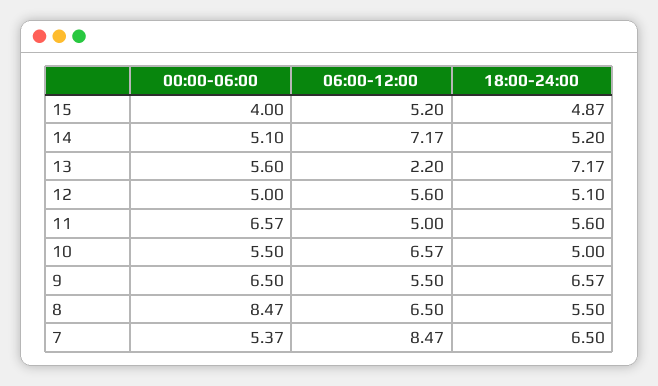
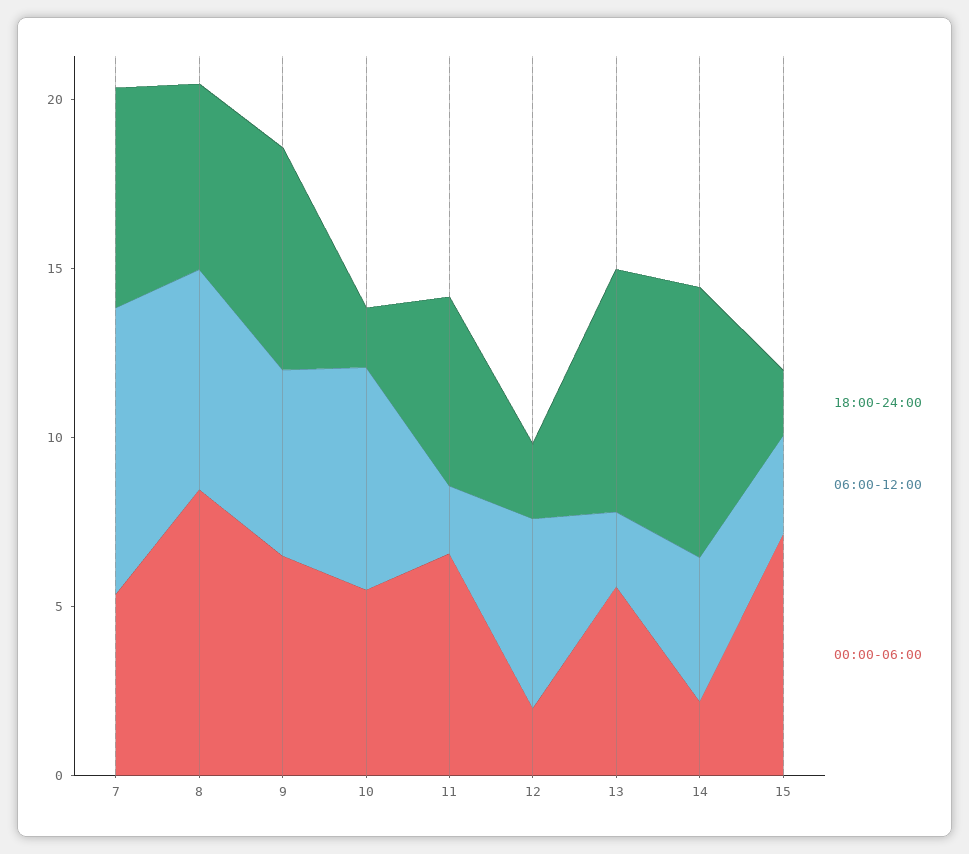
  {
    "00:00-06:00": {
-     "15": 4,
+     "15": 7,
-     "14": 5.1,
+     "14": 2,
      "13": 5.6,
-     "12": 5,
+     "12": 2,
      "11": 6.57,
      "10": 5.5,
      "9": 6.5,
      "8": 8.47,
      "7": 5.37
    },
    "06:00-12:00": {
-     "15": 5.2,
+     "15": 3,
-     "14": 7.17,
+     "14": 4,
      "13": 2.2,
      "12": 5.6,
-     "11": 5,
+     "11": 2,
      "10": 6.57,
      "9": 5.5,
      "8": 6.5,
      "7": 8.47
    },
    "18:00-24:00": {
-     "15": 4.87,
+     "15": 2,
-     "14": 5.2,
+     "14": 8,
      "13": 7.17,
-     "12": 5.1,
+     "12": 2,
      "11": 5.6,
-     "10": 5,
+     "10": 2,
      "9": 6.57,
      "8": 5.5,
      "7": 6.5
    }
  }

